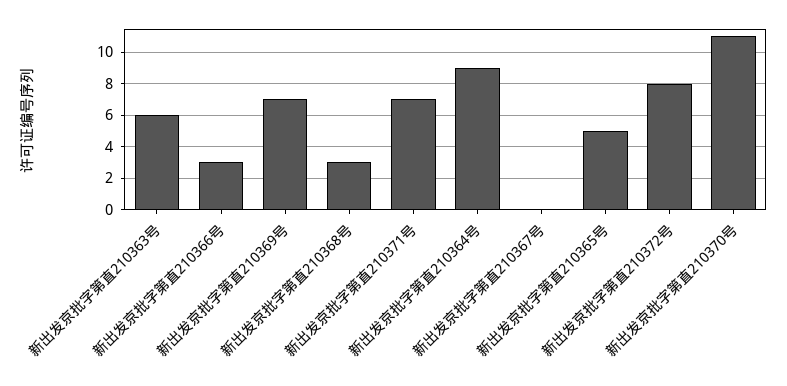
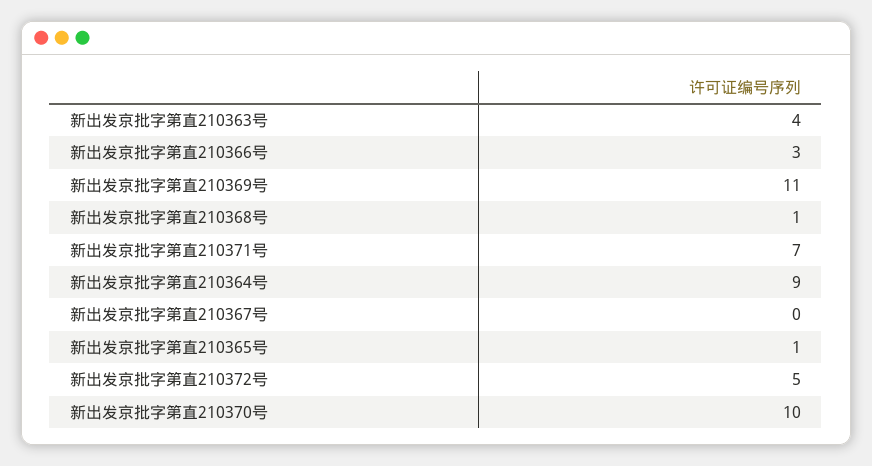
  {
-   "新出发京批字第直210363号": 6,
+   "新出发京批字第直210363号": 4,
    "新出发京批字第直210366号": 3,
-   "新出发京批字第直210369号": 7,
+   "新出发京批字第直210369号": 11,
-   "新出发京批字第直210368号": 3,
+   "新出发京批字第直210368号": 1,
    "新出发京批字第直210371号": 7,
    "新出发京批字第直210364号": 9,
    "新出发京批字第直210367号": 0,
-   "新出发京批字第直210365号": 5,
+   "新出发京批字第直210365号": 1,
-   "新出发京批字第直210372号": 8,
+   "新出发京批字第直210372号": 5,
-   "新出发京批字第直210370号": 11
+   "新出发京批字第直210370号": 10
  }

